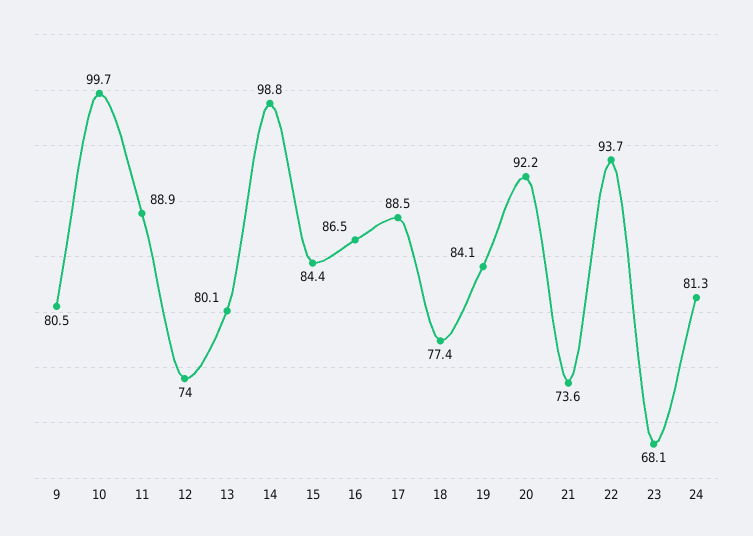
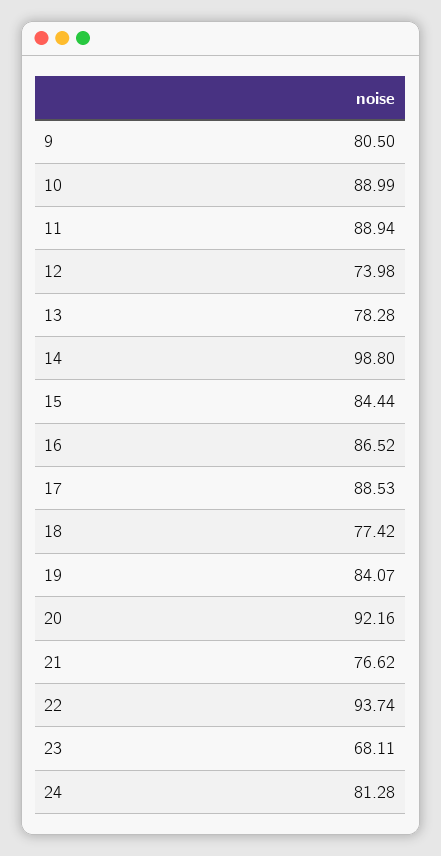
  {
    "9": 80.5,
-   "10": 99.7,
+   "10": 88.99,
    "11": 88.94,
    "12": 73.98,
-   "13": 80.1,
+   "13": 78.28,
    "14": 98.8,
    "15": 84.44,
    "16": 86.52,
    "17": 88.53,
    "18": 77.42,
    "19": 84.07,
    "20": 92.16,
-   "21": 73.6,
+   "21": 76.62,
    "22": 93.74,
    "23": 68.11,
    "24": 81.28
  }

